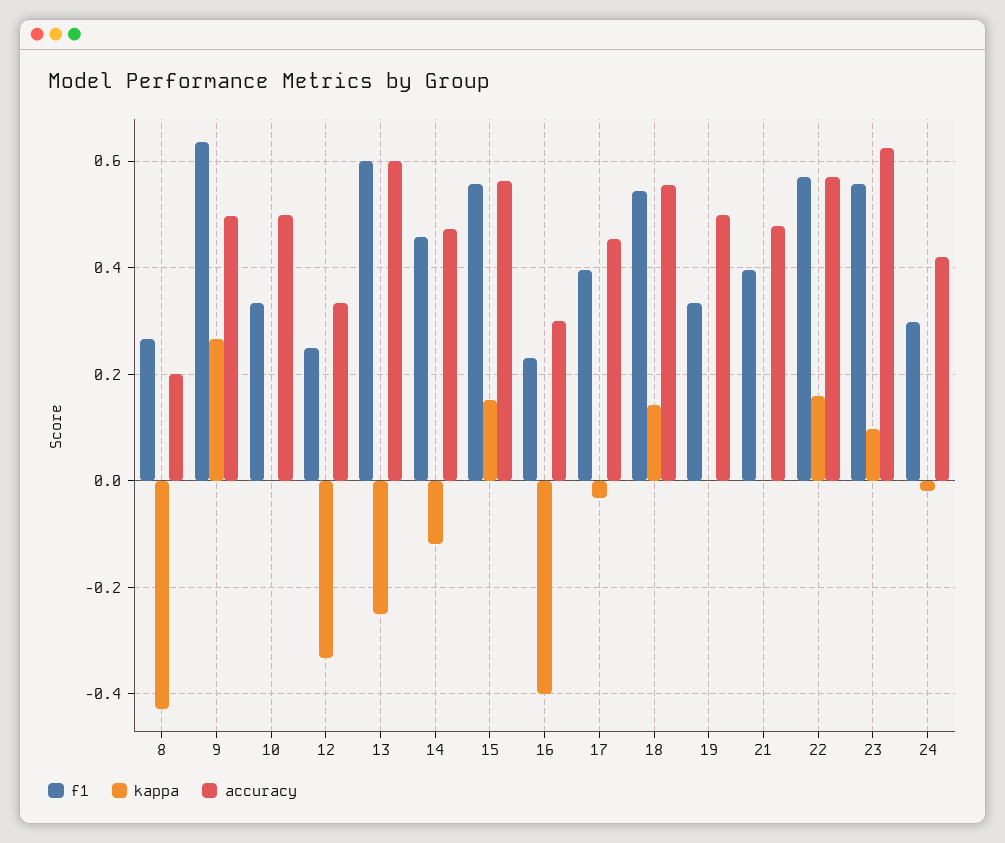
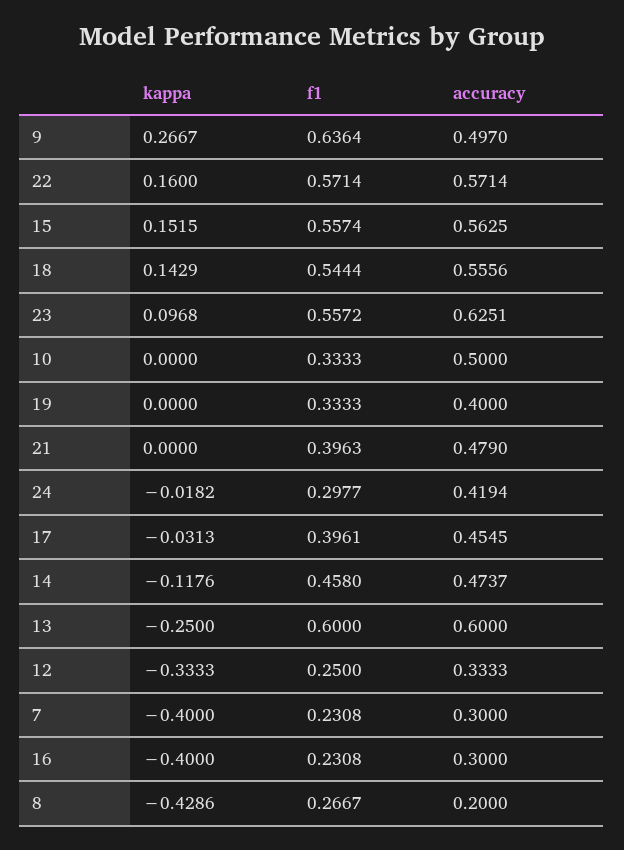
  {
    "f1": {
      "8": 0.2667,
      "9": 0.6364,
      "10": 0.3333,
      "12": 0.25,
      "13": 0.6,
      "14": 0.458,
      "15": 0.5574,
      "16": 0.2308,
      "17": 0.3961,
      "18": 0.5444,
      "19": 0.3333,
      "21": 0.3963,
      "22": 0.5714,
      "23": 0.5572,
-     "24": 0.2977
+     "24": 0.2977,
+     "7": 0.2308
    },
    "kappa": {
      "8": -0.4286,
      "9": 0.2667,
      "10": 0,
      "12": -0.3333,
      "13": -0.25,
      "14": -0.1176,
      "15": 0.1515,
      "16": -0.4,
      "17": -0.0313,
      "18": 0.1429,
      "19": 0,
      "21": 0,
      "22": 0.16,
      "23": 0.0968,
-     "24": -0.0182
+     "24": -0.0182,
+     "7": -0.4
    },
    "accuracy": {
      "8": 0.2,
      "9": 0.497,
      "10": 0.5,
      "12": 0.3333,
      "13": 0.6,
      "14": 0.4737,
      "15": 0.5625,
      "16": 0.3,
      "17": 0.4545,
      "18": 0.5556,
-     "19": 0.5,
+     "19": 0.4,
      "21": 0.479,
      "22": 0.5714,
      "23": 0.6251,
-     "24": 0.4194
+     "24": 0.4194,
+     "7": 0.3
    }
  }

